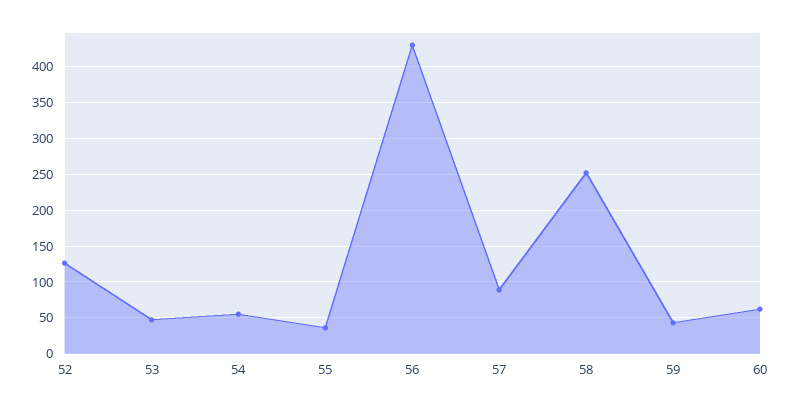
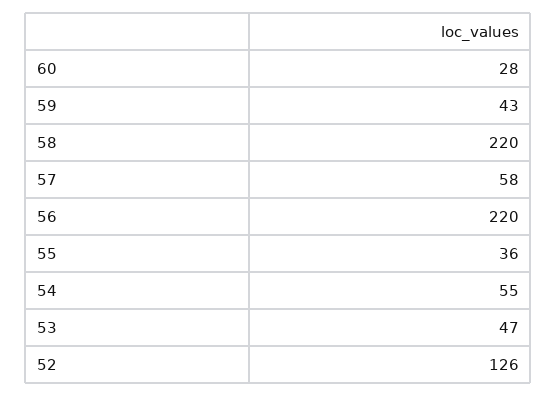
  {
    "52": 126,
    "53": 47,
    "54": 55,
    "55": 36,
-   "56": 430,
+   "56": 220,
-   "57": 90,
+   "57": 58,
-   "58": 250,
+   "58": 220,
    "59": 43,
-   "60": 60
+   "60": 28
  }

